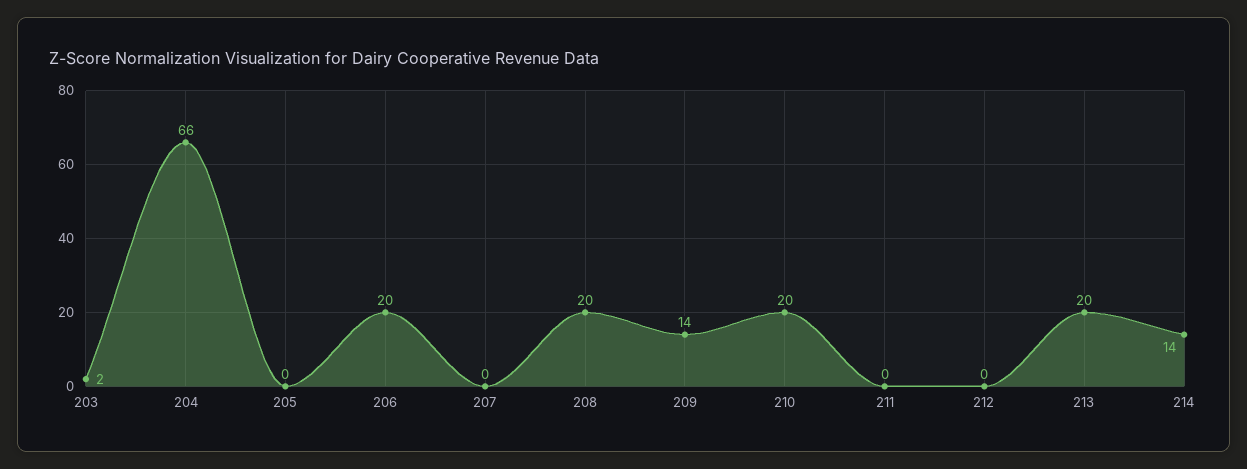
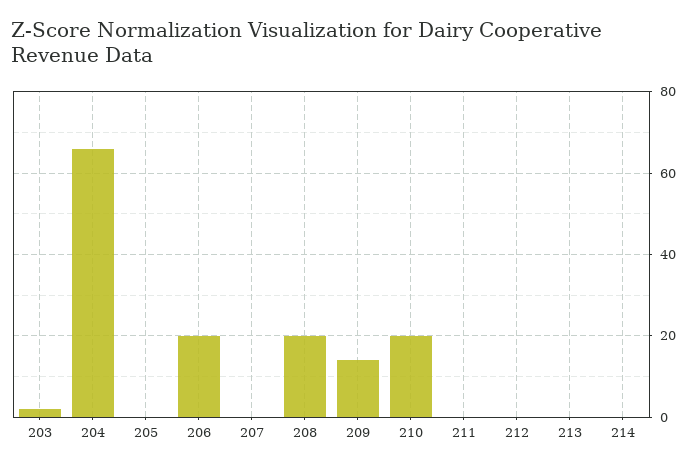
  {
    "203": 2,
    "204": 66,
    "205": 0,
    "206": 20,
    "207": 0,
    "208": 20,
    "209": 14,
    "210": 20,
    "211": 0,
    "212": 0,
-   "213": 20,
+   "213": 0,
-   "214": 14
+   "214": 0
  }

